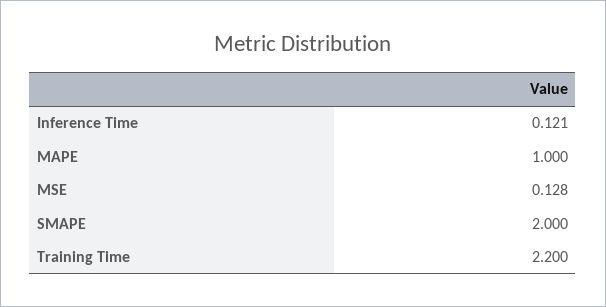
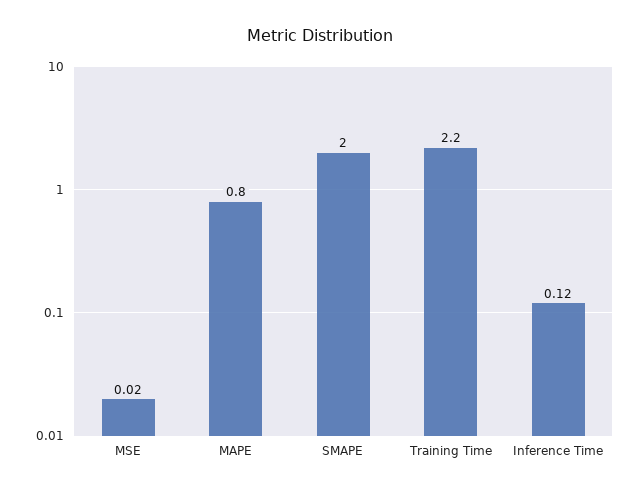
  {
    "Inference Time": 0.121,
-   "MAPE": 1,
+   "MAPE": 0.8,
-   "MSE": 0.128,
+   "MSE": 0.02,
    "SMAPE": 2,
    "Training Time": 2.2
  }

